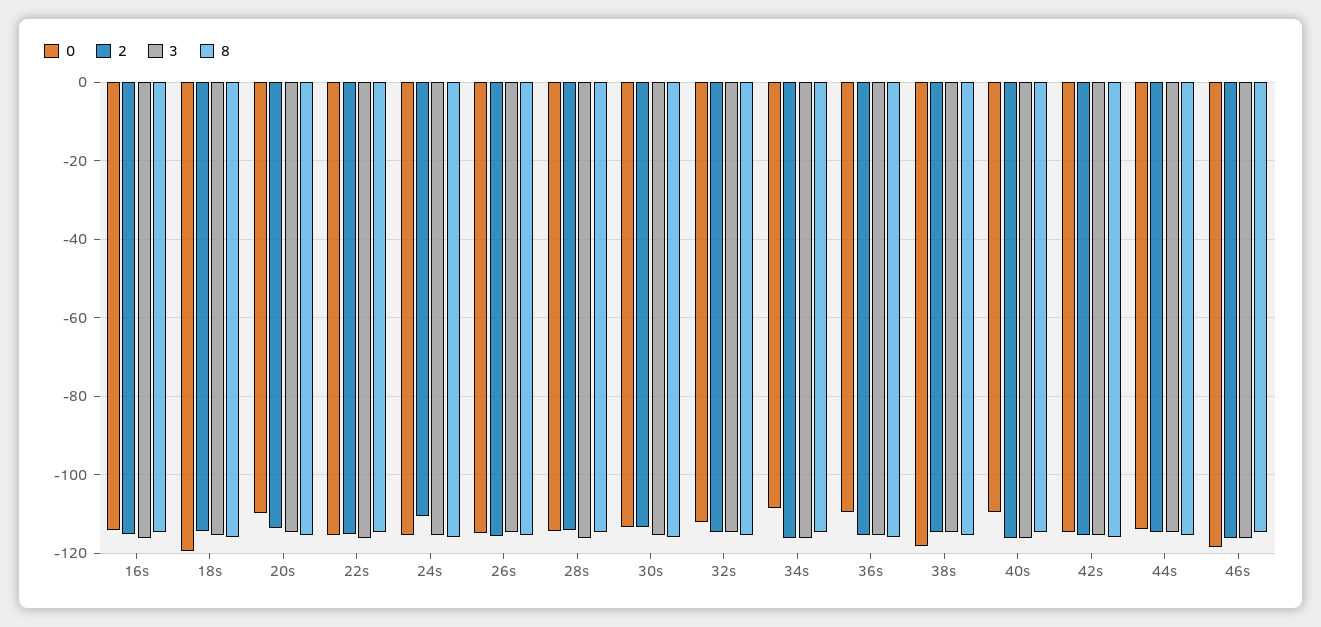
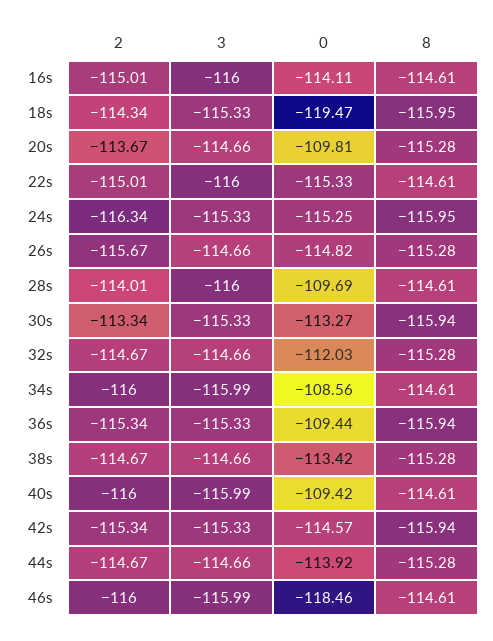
  {
    "0": {
      "16s": -114.11,
      "18s": -119.47,
      "20s": -109.81,
      "22s": -115.33,
      "24s": -115.25,
      "26s": -114.82,
-     "28s": -114,
+     "28s": -109.69,
      "30s": -113.27,
      "32s": -112.03,
      "34s": -108.56,
      "36s": -109.44,
-     "38s": -118,
+     "38s": -113.42,
      "40s": -109.42,
      "42s": -114.57,
      "44s": -113.92,
      "46s": -118.46
    },
    "2": {
      "16s": -115.01,
      "18s": -114.34,
      "20s": -113.67,
      "22s": -115.01,
-     "24s": -110,
+     "24s": -116.34,
      "26s": -115.67,
      "28s": -114.01,
      "30s": -113.34,
      "32s": -114.67,
      "34s": -116,
      "36s": -115.34,
      "38s": -114.67,
      "40s": -116,
      "42s": -115.34,
      "44s": -114.67,
      "46s": -116
    },
    "3": {
      "16s": -116,
      "18s": -115.33,
      "20s": -114.66,
      "22s": -116,
      "24s": -115.33,
      "26s": -114.66,
      "28s": -116,
      "30s": -115.33,
      "32s": -114.66,
      "34s": -115.99,
      "36s": -115.33,
      "38s": -114.66,
      "40s": -115.99,
      "42s": -115.33,
      "44s": -114.66,
      "46s": -115.99
    },
    "8": {
      "16s": -114.61,
      "18s": -115.95,
      "20s": -115.28,
      "22s": -114.61,
      "24s": -115.95,
      "26s": -115.28,
      "28s": -114.61,
      "30s": -115.94,
      "32s": -115.28,
      "34s": -114.61,
      "36s": -115.94,
      "38s": -115.28,
      "40s": -114.61,
      "42s": -115.94,
      "44s": -115.28,
      "46s": -114.61
    }
  }

